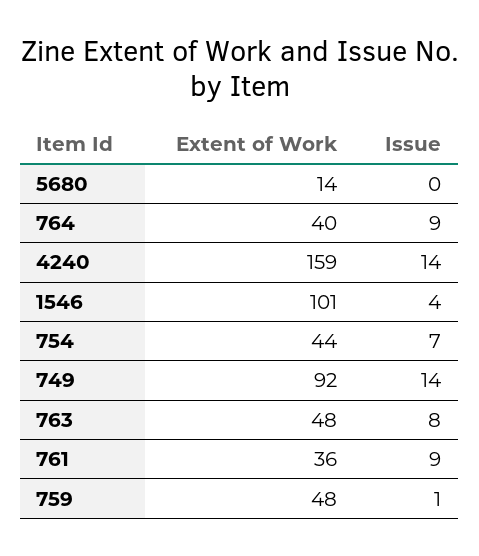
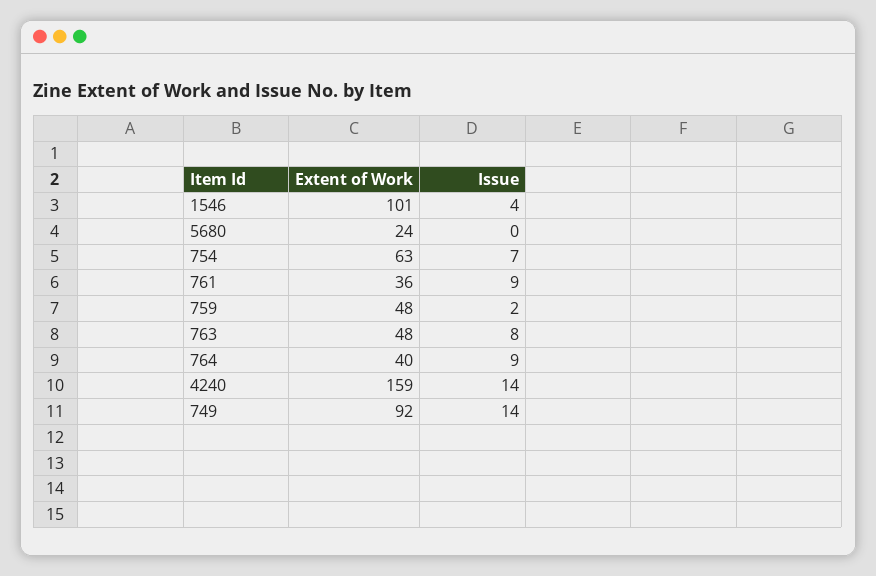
  {
    "Extent of Work": {
-     "5680": 14,
+     "5680": 24,
      "764": 40,
      "4240": 159,
      "1546": 101,
-     "754": 44,
+     "754": 63,
      "749": 92,
      "763": 48,
      "761": 36,
      "759": 48
    },
    "Issue": {
      "5680": 0,
      "764": 9,
      "4240": 14,
      "1546": 4,
      "754": 7,
      "749": 14,
      "763": 8,
      "761": 9,
-     "759": 1
+     "759": 2
    }
  }

